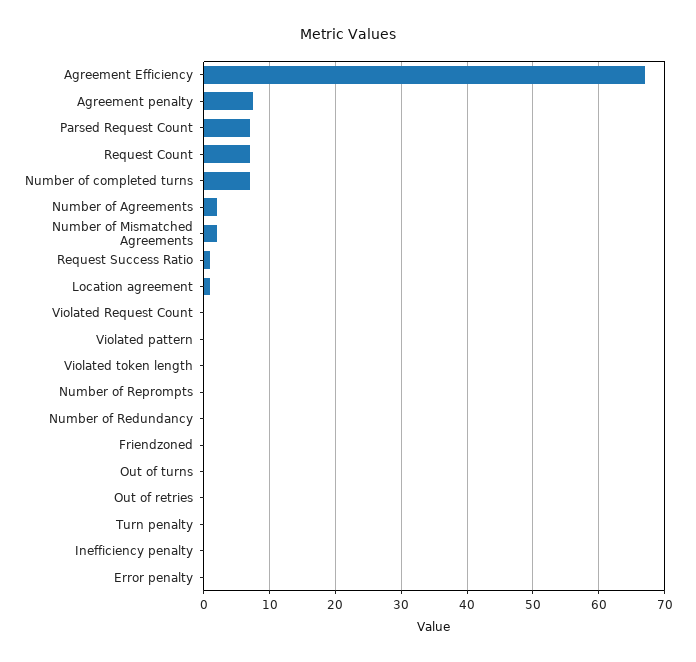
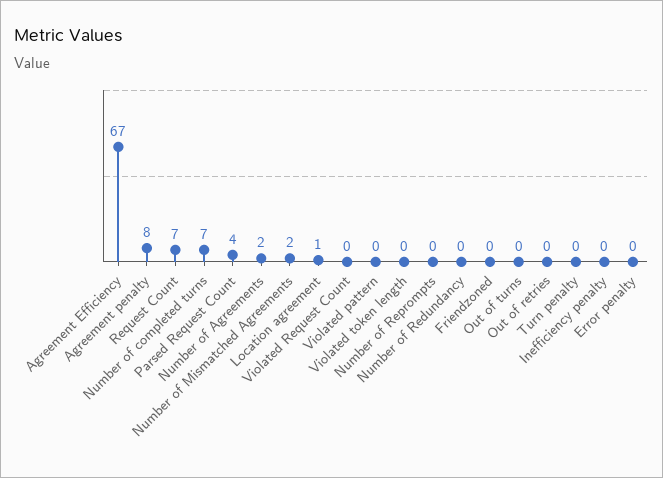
  {
    "Agreement Efficiency": 67,
    "Agreement penalty": 8,
-   "Parsed Request Count": 7,
+   "Parsed Request Count": 4,
    "Request Count": 7,
    "Number of completed turns": 7,
    "Number of Agreements": 2,
    "Number of Mismatched Agreements": 2,
-   "Request Success Ratio": 1,
    "Location agreement": 1,
    "Violated Request Count": 0,
    "Violated pattern": 0,
    "Violated token length": 0,
    "Number of Reprompts": 0,
    "Number of Redundancy": 0,
    "Friendzoned": 0,
    "Out of turns": 0,
    "Out of retries": 0,
    "Turn penalty": 0,
    "Inefficiency penalty": 0,
    "Error penalty": 0
  }

